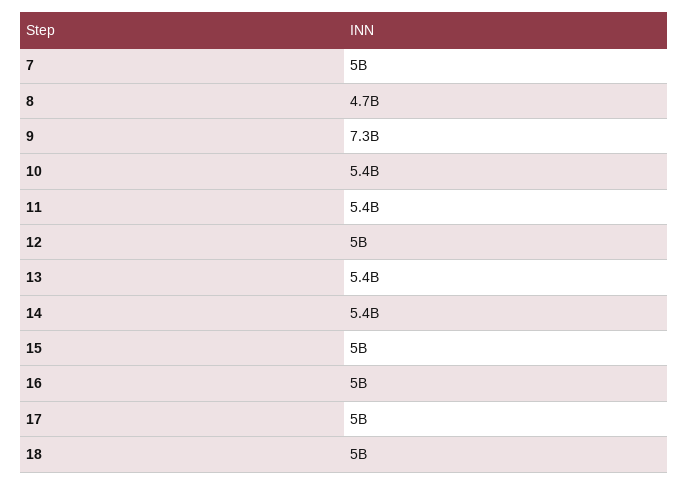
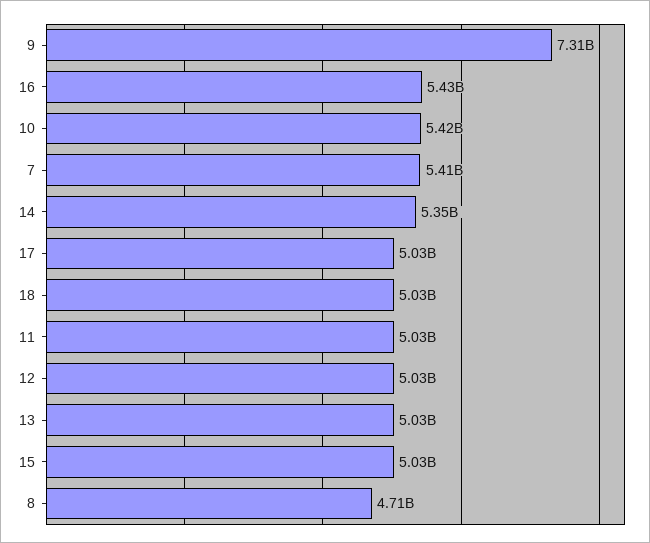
  {
-   "7": 5000000000,
+   "7": 5410000000,
    "8": 4710000000,
    "9": 7310000000,
    "10": 5420000000,
-   "11": 5400000000,
+   "11": 5030000000,
    "12": 5030000000,
-   "13": 5400000000,
+   "13": 5030000000,
    "14": 5350000000,
    "15": 5030000000,
-   "16": 5000000000,
+   "16": 5430000000,
    "17": 5030000000,
    "18": 5030000000
  }

